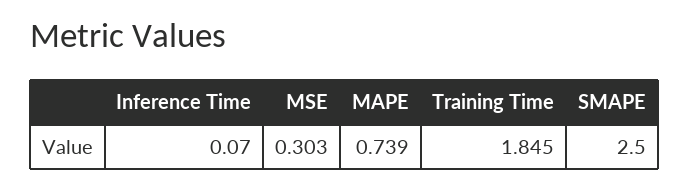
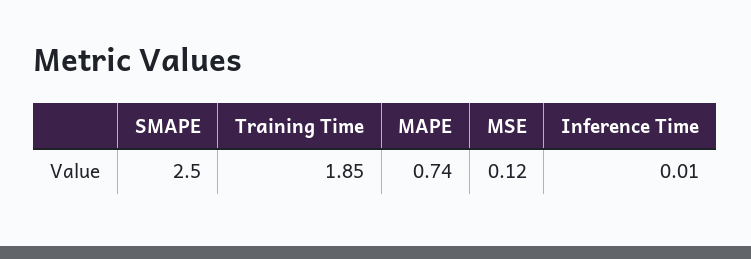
  {
-   "Inference Time": 0.07,
+   "Inference Time": 0.01,
-   "MSE": 0.303,
+   "MSE": 0.12,
    "MAPE": 0.739,
    "Training Time": 1.845,
    "SMAPE": 2.5
  }

